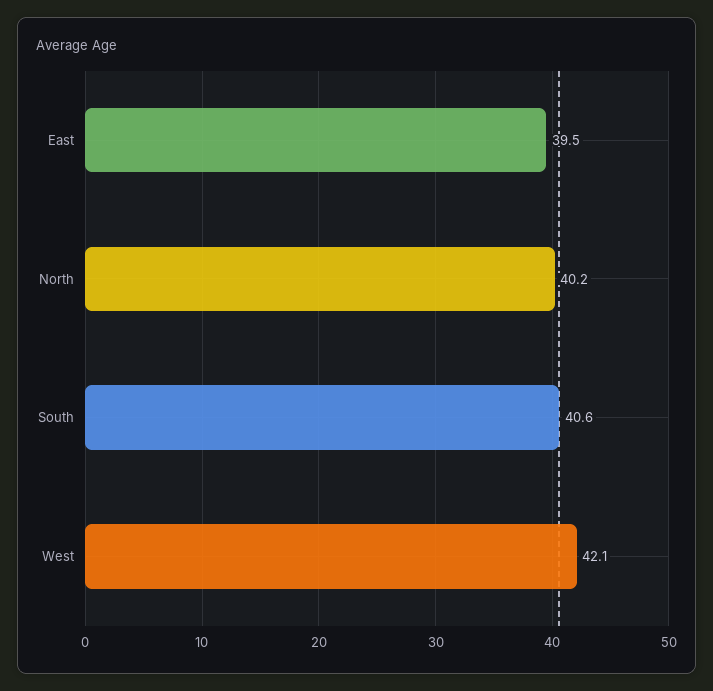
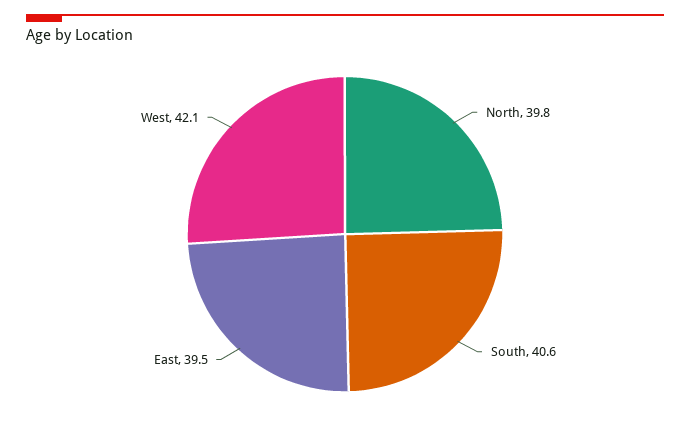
  {
    "East": 39.5,
-   "North": 40.2,
+   "North": 39.8,
    "South": 40.6,
    "West": 42.1
  }

